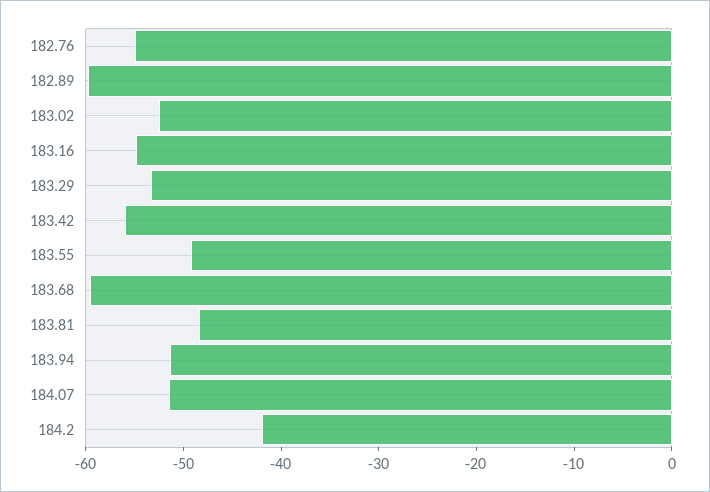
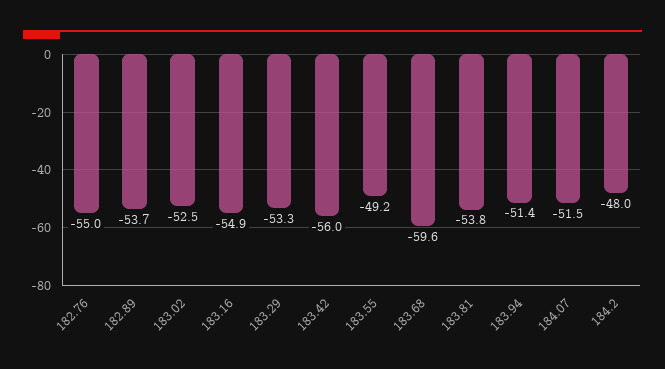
  {
    "182.76": -55,
-   "182.89": -60,
+   "182.89": -53.7,
    "183.02": -52.5,
    "183.16": -54.9,
    "183.29": -53.3,
    "183.42": -56,
    "183.55": -49.2,
    "183.68": -59.6,
-   "183.81": -48,
+   "183.81": -53.8,
    "183.94": -51.4,
    "184.07": -51.5,
-   "184.2": -42
+   "184.2": -48
  }

